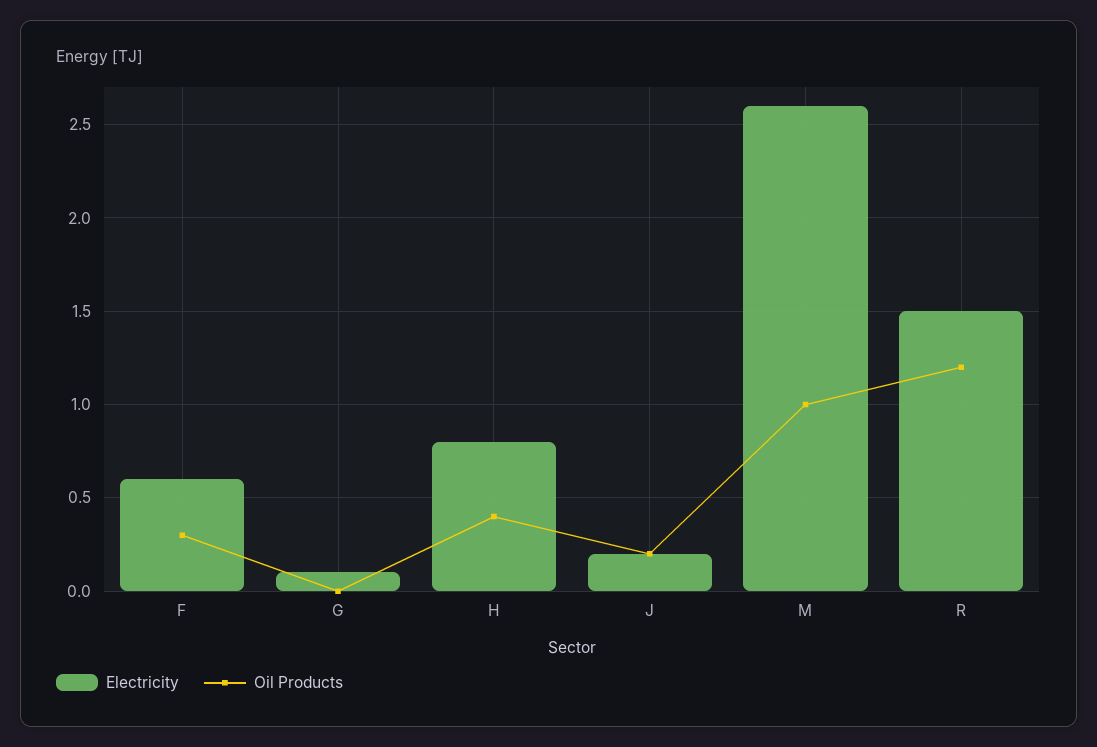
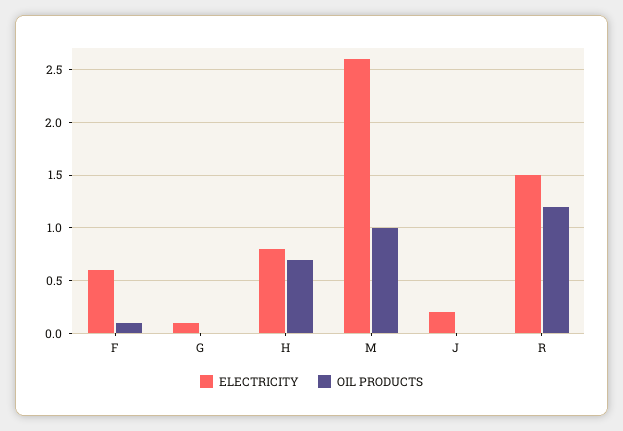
  {
    "Electricity": {
      "F": 0.6,
      "G": 0.1,
      "H": 0.8,
      "J": 0.2,
      "M": 2.6,
      "R": 1.5
    },
    "Oil Products": {
-     "F": 0.3,
+     "F": 0.1,
      "G": 0,
-     "H": 0.4,
+     "H": 0.7,
-     "J": 0.2,
+     "J": 0,
      "M": 1,
      "R": 1.2
    }
  }

